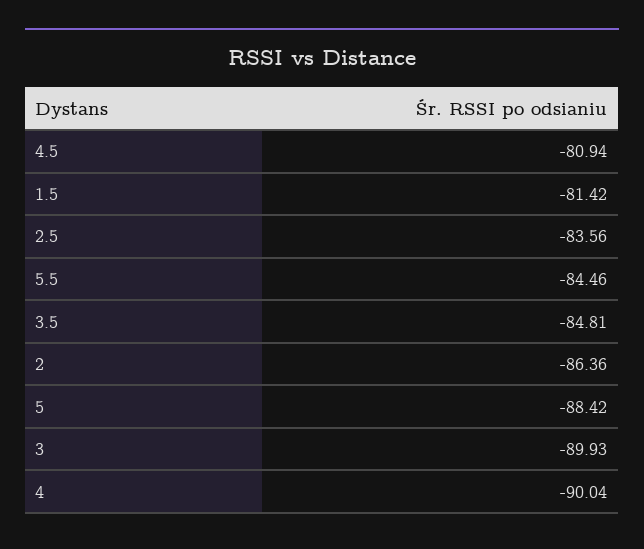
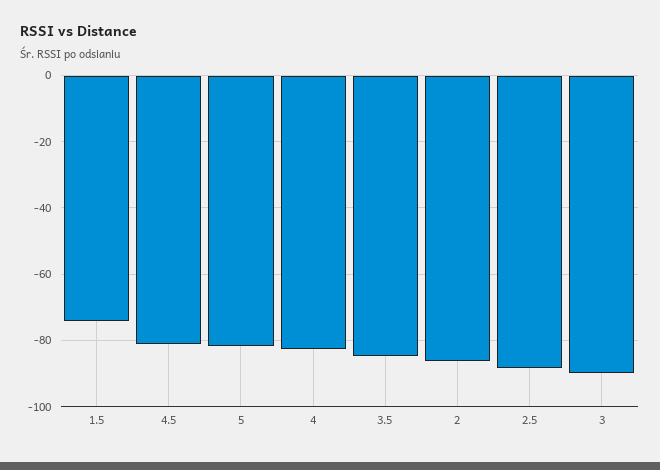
  {
    "4.5": -80.94,
-   "1.5": -81.42,
+   "1.5": -74,
-   "2.5": -83.56,
+   "2.5": -88,
-   "5.5": -84.46,
    "3.5": -84.81,
    "2": -86.36,
-   "5": -88.42,
+   "5": -82,
    "3": -89.93,
-   "4": -90.04
+   "4": -82
  }

